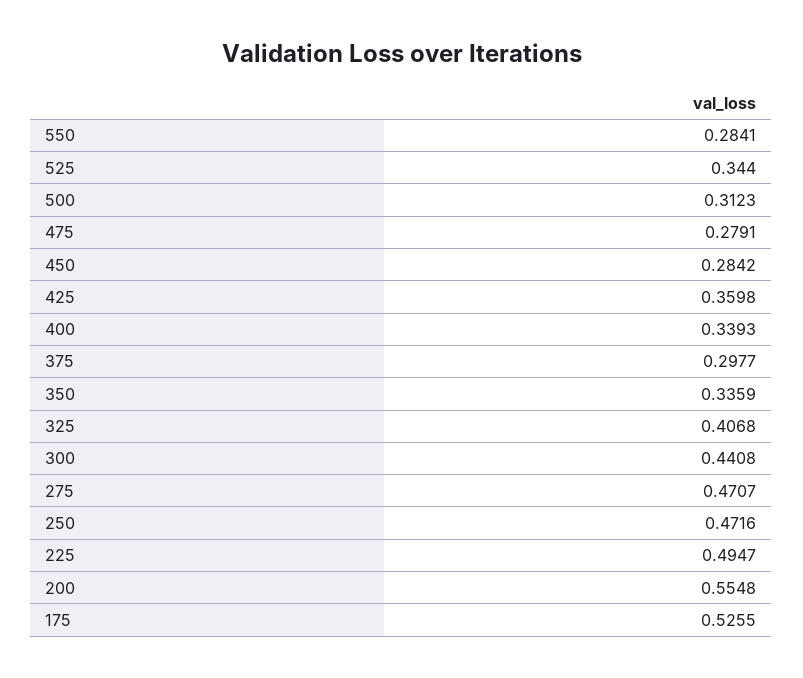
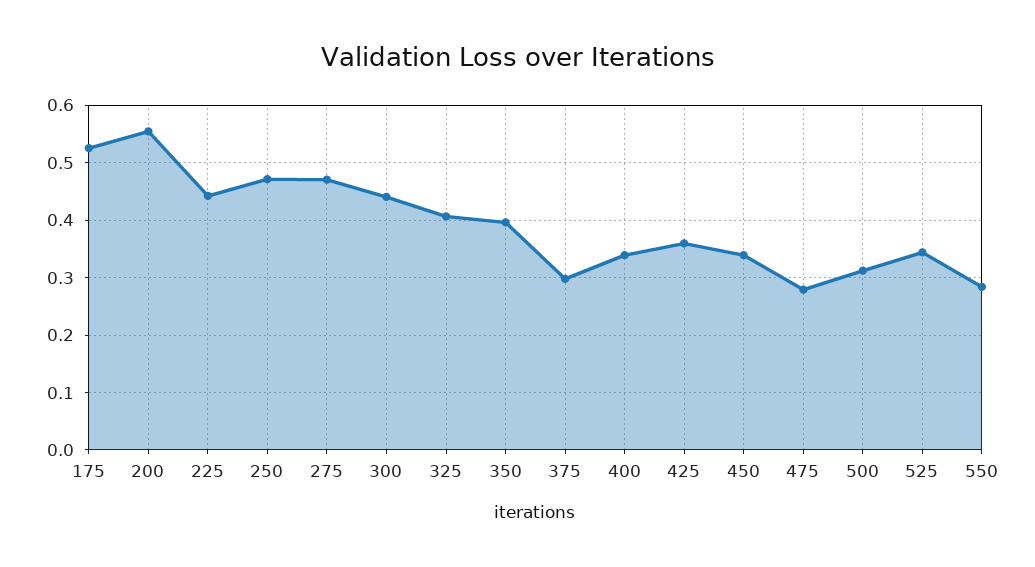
  {
    "550": 0.2841,
    "525": 0.344,
    "500": 0.3123,
    "475": 0.2791,
-   "450": 0.2842,
+   "450": 0.34,
    "425": 0.3598,
    "400": 0.3393,
    "375": 0.2977,
-   "350": 0.3359,
+   "350": 0.4,
    "325": 0.4068,
    "300": 0.4408,
    "275": 0.4707,
    "250": 0.4716,
-   "225": 0.4947,
+   "225": 0.44,
    "200": 0.5548,
    "175": 0.5255
  }

